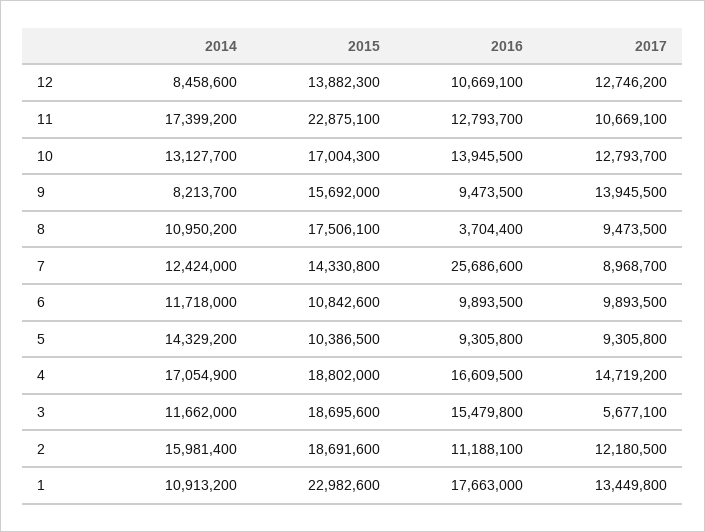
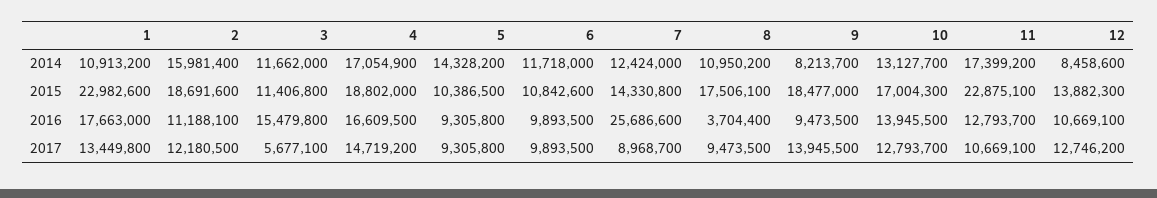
  {
    "2014": {
      "12": 8458600,
      "11": 17399200,
      "10": 13127700,
      "9": 8213700,
      "8": 10950200,
      "7": 12424000,
      "6": 11718000,
-     "5": 14329200,
+     "5": 14328200,
      "4": 17054900,
      "3": 11662000,
      "2": 15981400,
      "1": 10913200
    },
    "2015": {
      "12": 13882300,
      "11": 22875100,
      "10": 17004300,
-     "9": 15692000,
+     "9": 18477000,
      "8": 17506100,
      "7": 14330800,
      "6": 10842600,
      "5": 10386500,
      "4": 18802000,
-     "3": 18695600,
+     "3": 11406800,
      "2": 18691600,
      "1": 22982600
    },
    "2016": {
      "12": 10669100,
      "11": 12793700,
      "10": 13945500,
      "9": 9473500,
      "8": 3704400,
      "7": 25686600,
      "6": 9893500,
      "5": 9305800,
      "4": 16609500,
      "3": 15479800,
      "2": 11188100,
      "1": 17663000
    },
    "2017": {
      "12": 12746200,
      "11": 10669100,
      "10": 12793700,
      "9": 13945500,
      "8": 9473500,
      "7": 8968700,
      "6": 9893500,
      "5": 9305800,
      "4": 14719200,
      "3": 5677100,
      "2": 12180500,
      "1": 13449800
    }
  }

